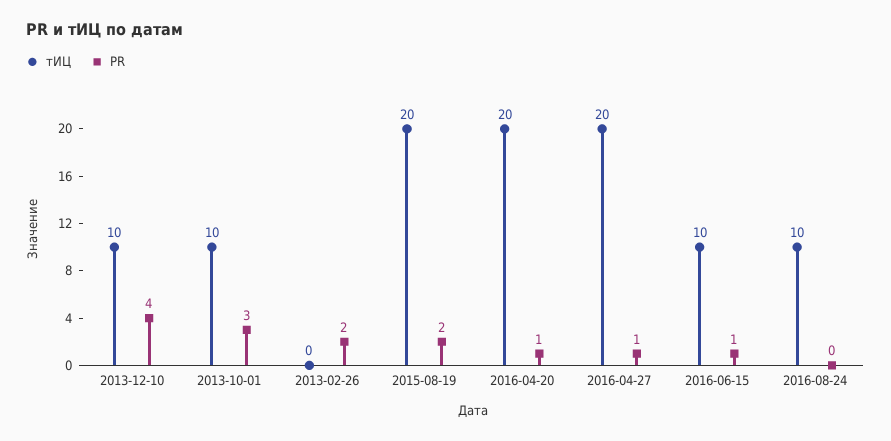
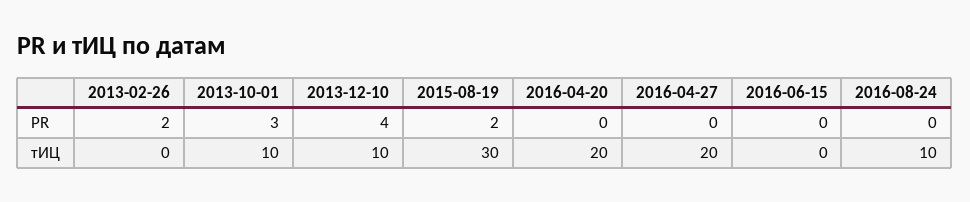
  {
    "тИЦ": {
      "2013-12-10": 10,
      "2013-10-01": 10,
      "2013-02-26": 0,
-     "2015-08-19": 20,
+     "2015-08-19": 30,
      "2016-04-20": 20,
      "2016-04-27": 20,
-     "2016-06-15": 10,
+     "2016-06-15": 0,
      "2016-08-24": 10
    },
    "PR": {
      "2013-12-10": 4,
      "2013-10-01": 3,
      "2013-02-26": 2,
      "2015-08-19": 2,
-     "2016-04-20": 1,
+     "2016-04-20": 0,
-     "2016-04-27": 1,
+     "2016-04-27": 0,
-     "2016-06-15": 1,
+     "2016-06-15": 0,
      "2016-08-24": 0
    }
  }

